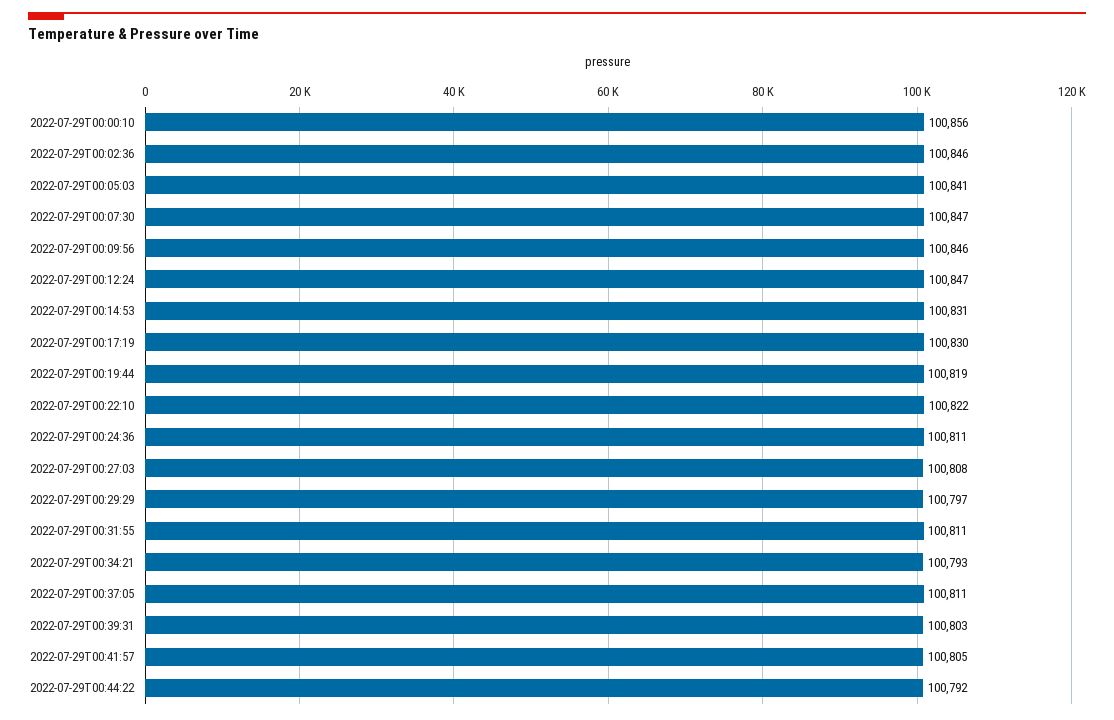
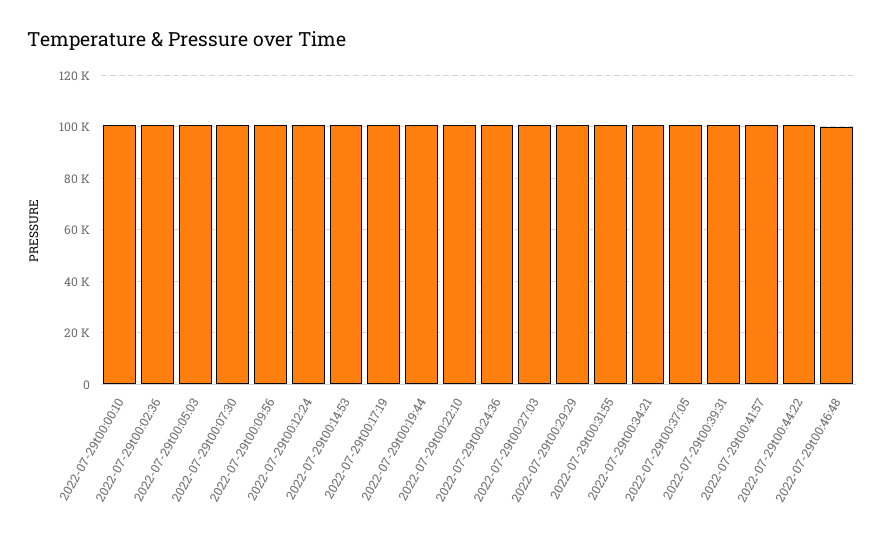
  {
    "2022-07-29T00:00:10": 100856,
    "2022-07-29T00:02:36": 100846,
    "2022-07-29T00:05:03": 100841,
    "2022-07-29T00:07:30": 100847,
    "2022-07-29T00:09:56": 100846,
    "2022-07-29T00:12:24": 100847,
    "2022-07-29T00:14:53": 100831,
    "2022-07-29T00:17:19": 100830,
    "2022-07-29T00:19:44": 100819,
    "2022-07-29T00:22:10": 100822,
    "2022-07-29T00:24:36": 100811,
    "2022-07-29T00:27:03": 100808,
    "2022-07-29T00:29:29": 100797,
    "2022-07-29T00:31:55": 100811,
    "2022-07-29T00:34:21": 100793,
    "2022-07-29T00:37:05": 100811,
    "2022-07-29T00:39:31": 100803,
    "2022-07-29T00:41:57": 100805,
-   "2022-07-29T00:44:22": 100792
+   "2022-07-29T00:44:22": 100792,
+   "2022-07-29t00:46:48": 100000
  }

